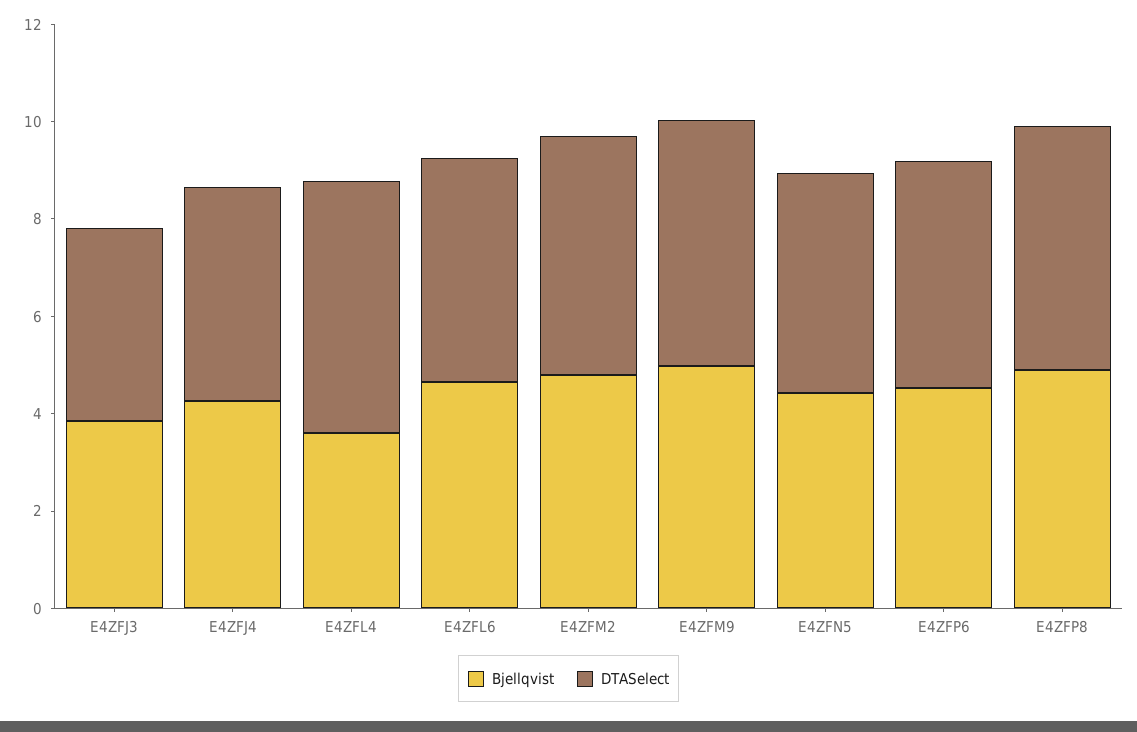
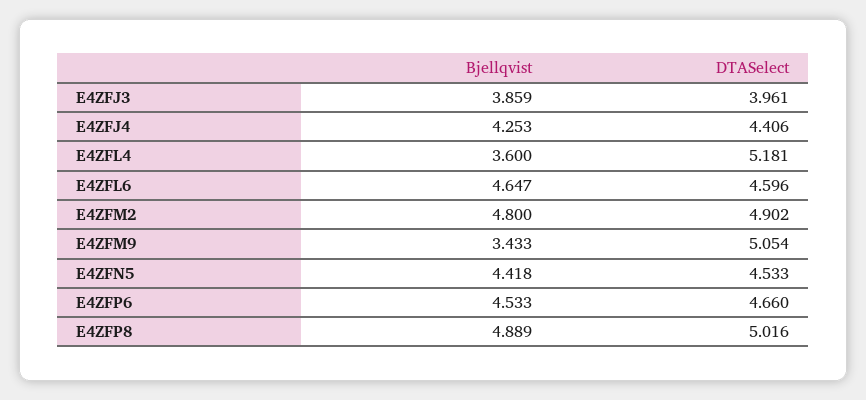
  {
    "Bjellqvist": {
      "E4ZFJ3": 3.859,
      "E4ZFJ4": 4.253,
      "E4ZFL4": 3.6,
      "E4ZFL6": 4.647,
      "E4ZFM2": 4.8,
-     "E4ZFM9": 5,
+     "E4ZFM9": 3.433,
      "E4ZFN5": 4.418,
      "E4ZFP6": 4.533,
      "E4ZFP8": 4.889
    },
    "DTASelect": {
      "E4ZFJ3": 3.961,
      "E4ZFJ4": 4.406,
      "E4ZFL4": 5.181,
      "E4ZFL6": 4.596,
      "E4ZFM2": 4.902,
      "E4ZFM9": 5.054,
      "E4ZFN5": 4.533,
      "E4ZFP6": 4.66,
      "E4ZFP8": 5.016
    }
  }

